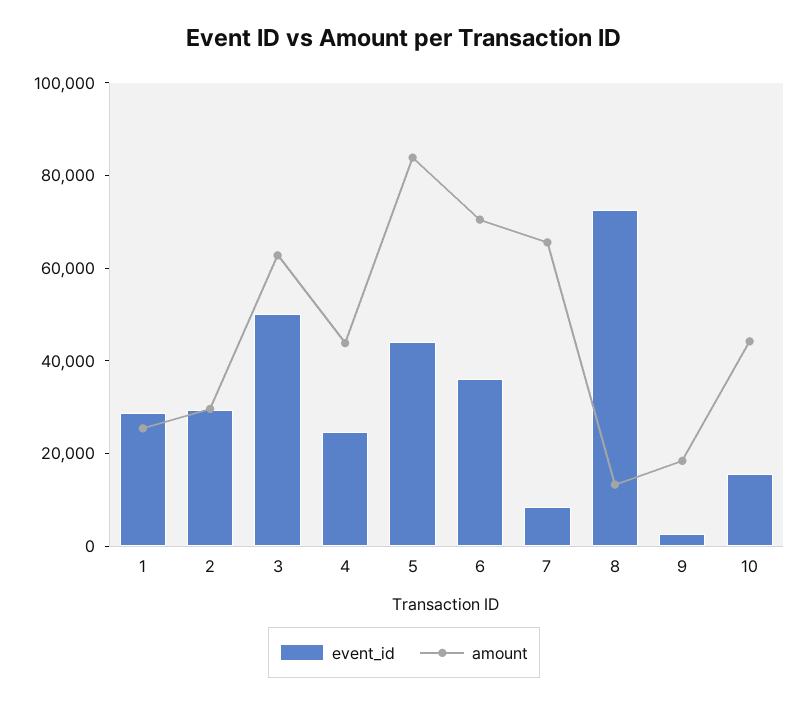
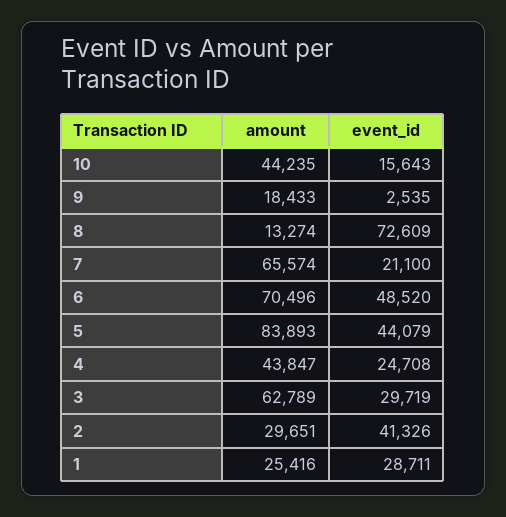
  {
    "event_id": {
      "1": 28711,
-     "2": 30000,
+     "2": 41326,
-     "3": 50000,
+     "3": 29719,
      "4": 24708,
      "5": 44079,
-     "6": 35000,
+     "6": 48520,
-     "7": 10000,
+     "7": 21100,
      "8": 72609,
      "9": 2535,
      "10": 15643
    },
    "amount": {
      "1": 25416,
      "2": 29651,
      "3": 62789,
      "4": 43847,
      "5": 83893,
      "6": 70496,
      "7": 65574,
      "8": 13274,
      "9": 18433,
      "10": 44235
    }
  }

